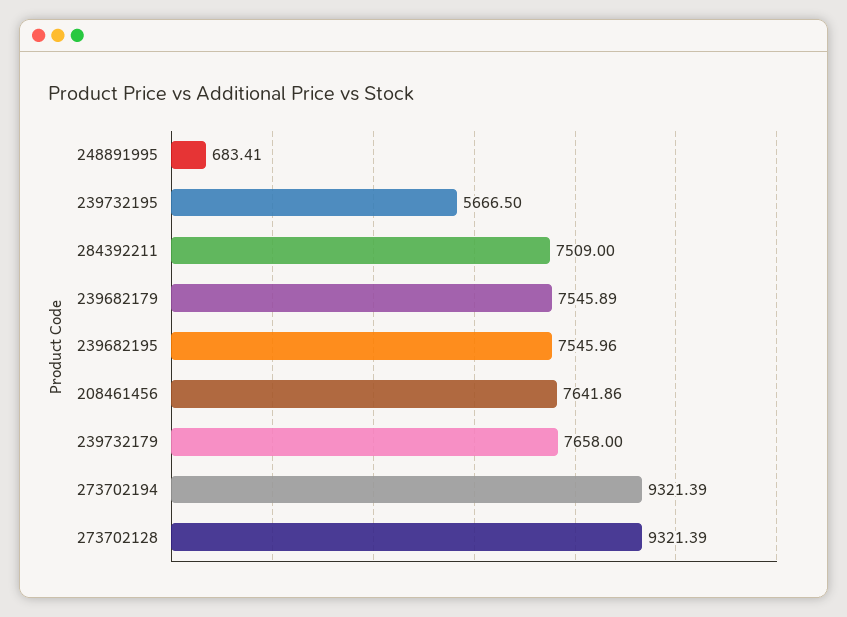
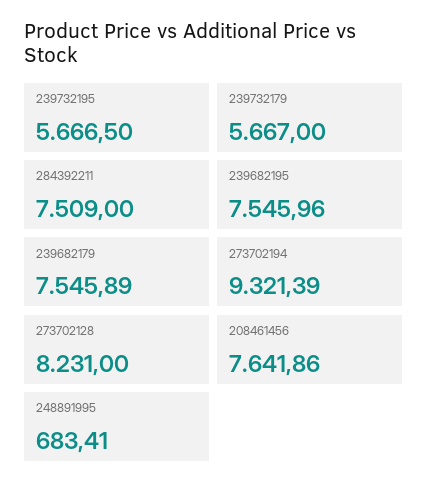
  {
    "248891995": 683.41,
    "239732195": 5666.5,
    "284392211": 7509,
    "239682179": 7545.89,
    "239682195": 7545.96,
    "208461456": 7641.86,
-   "239732179": 7658,
+   "239732179": 5667,
    "273702194": 9321.39,
-   "273702128": 9321.39
+   "273702128": 8231
  }

